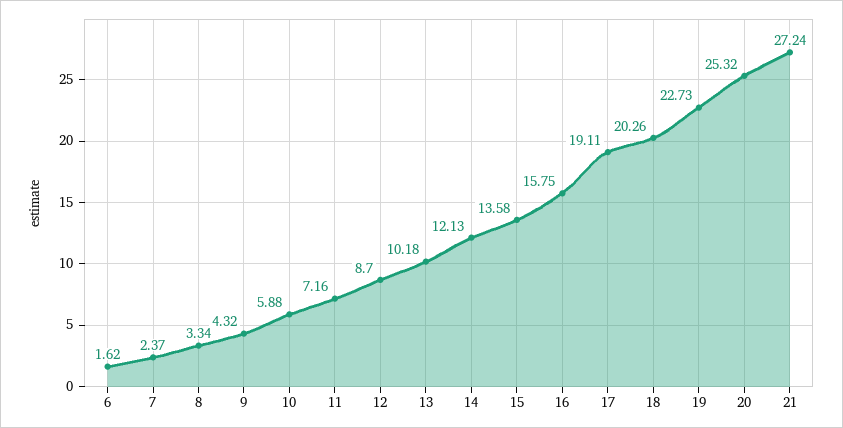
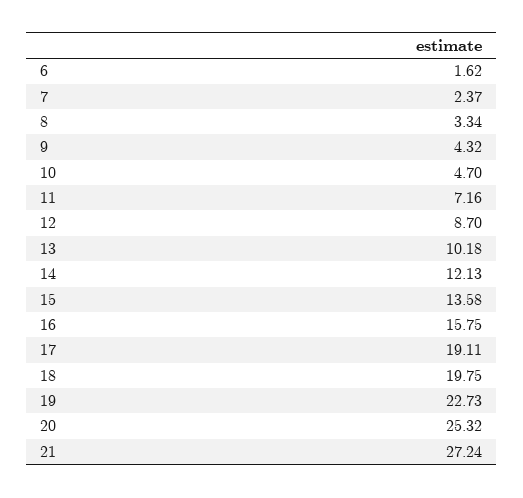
  {
    "6": 1.62,
    "7": 2.37,
    "8": 3.34,
    "9": 4.32,
-   "10": 5.88,
+   "10": 4.7,
    "11": 7.16,
    "12": 8.7,
    "13": 10.18,
    "14": 12.13,
    "15": 13.58,
    "16": 15.75,
    "17": 19.11,
-   "18": 20.26,
+   "18": 19.75,
    "19": 22.73,
    "20": 25.32,
    "21": 27.24
  }

